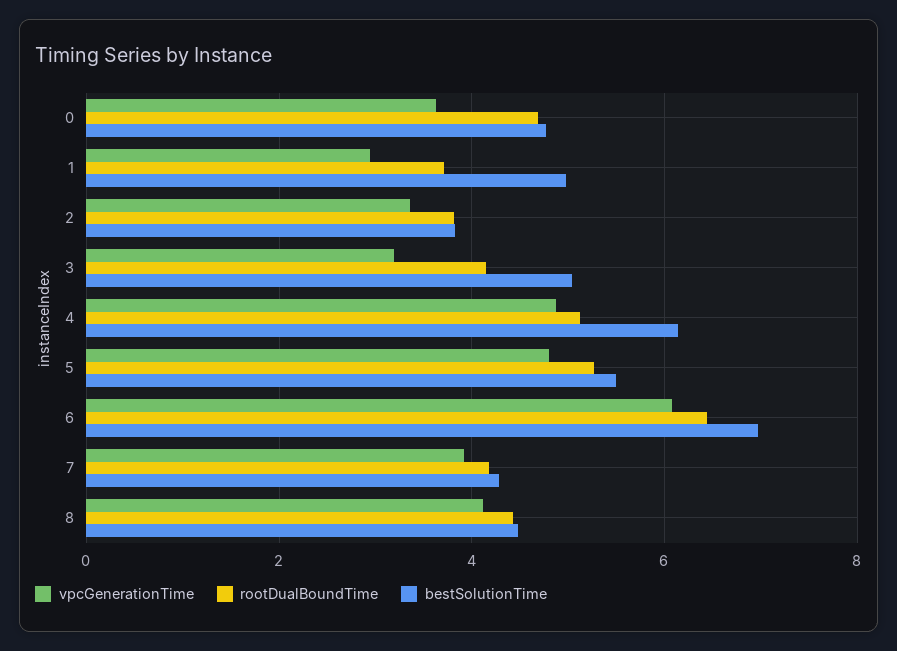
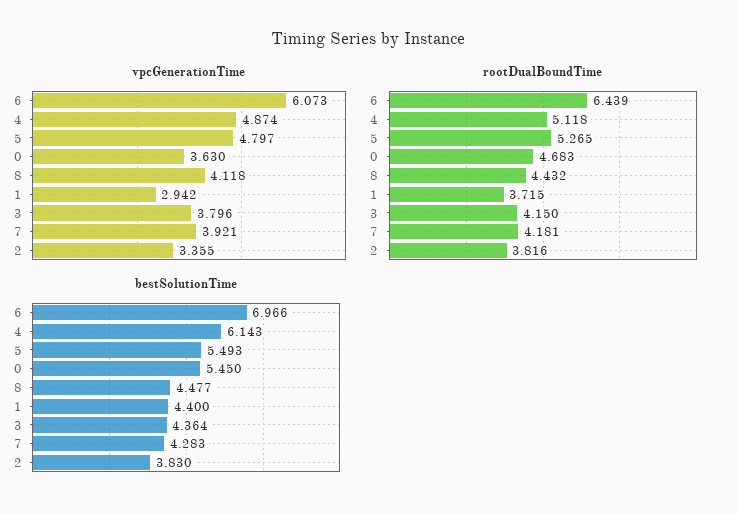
  {
    "vpcGenerationTime": {
      "0": 3.63,
      "1": 2.942,
      "2": 3.355,
-     "3": 3.2,
+     "3": 3.796,
      "4": 4.874,
      "5": 4.797,
      "6": 6.073,
      "7": 3.921,
      "8": 4.118
    },
    "rootDualBoundTime": {
      "0": 4.683,
      "1": 3.715,
      "2": 3.816,
      "3": 4.15,
      "4": 5.118,
      "5": 5.265,
      "6": 6.439,
      "7": 4.181,
      "8": 4.432
    },
    "bestSolutionTime": {
-     "0": 4.8,
+     "0": 5.45,
-     "1": 5,
+     "1": 4.4,
      "2": 3.83,
-     "3": 5,
+     "3": 4.364,
      "4": 6.143,
      "5": 5.493,
      "6": 6.966,
      "7": 4.283,
      "8": 4.477
    }
  }

